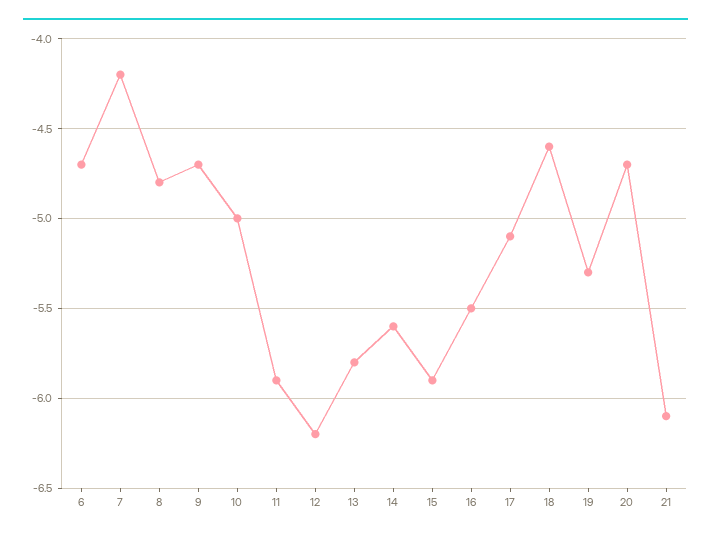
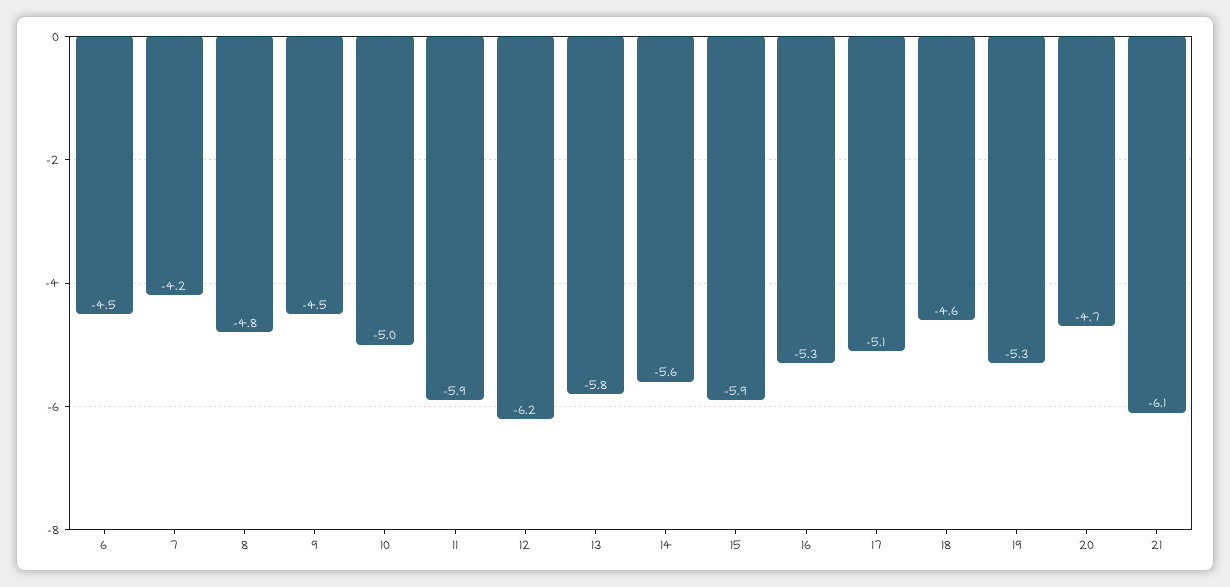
  {
-   "6": -4.7,
+   "6": -4.5,
    "7": -4.2,
    "8": -4.8,
-   "9": -4.7,
+   "9": -4.5,
    "10": -5,
    "11": -5.9,
    "12": -6.2,
    "13": -5.8,
    "14": -5.6,
    "15": -5.9,
-   "16": -5.5,
+   "16": -5.3,
    "17": -5.1,
    "18": -4.6,
    "19": -5.3,
    "20": -4.7,
    "21": -6.1
  }

